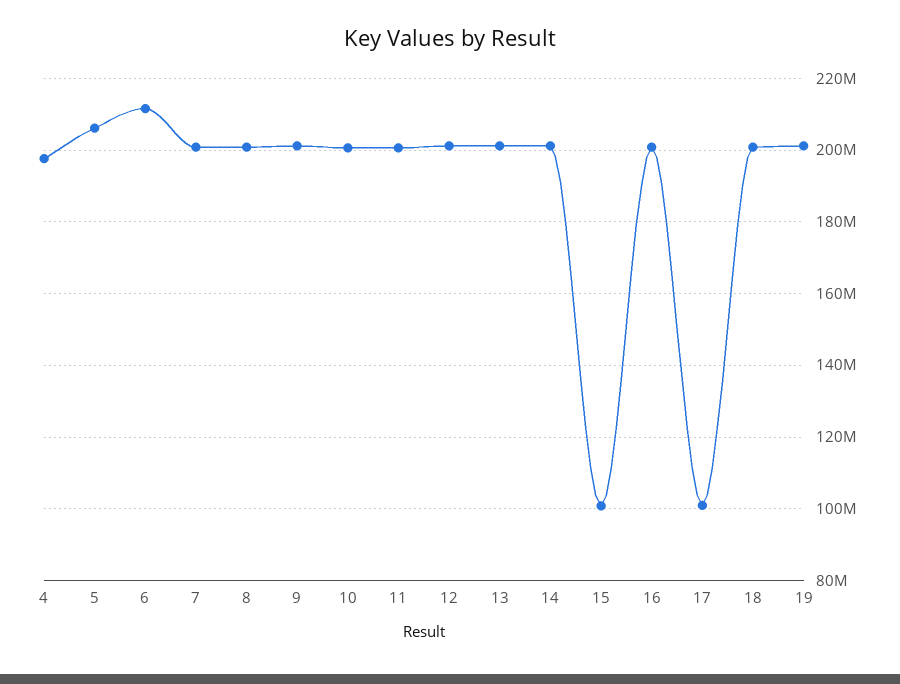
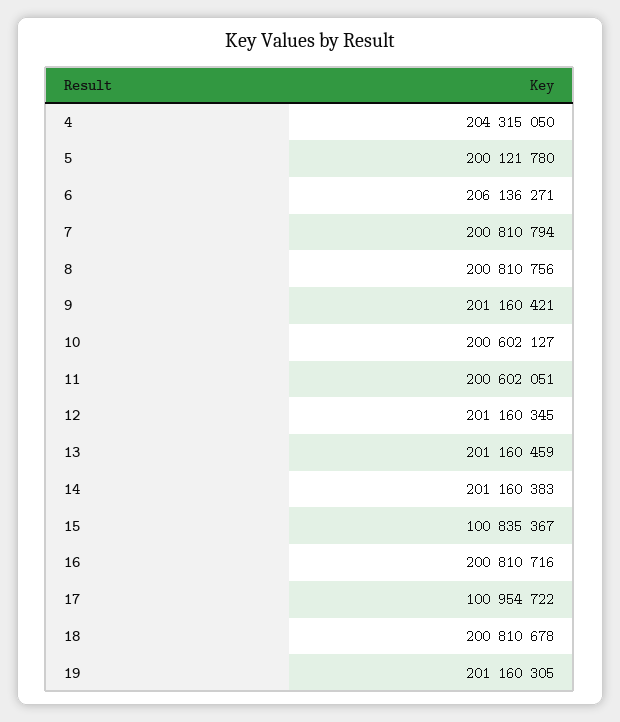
  {
-   "4": 198000000,
+   "4": 204315050,
-   "5": 206000000,
+   "5": 200121780,
-   "6": 212000000,
+   "6": 206136271,
    "7": 200810794,
    "8": 200810756,
    "9": 201160421,
    "10": 200602127,
    "11": 200602051,
    "12": 201160345,
    "13": 201160459,
    "14": 201160383,
    "15": 100835367,
    "16": 200810716,
    "17": 100954722,
    "18": 200810678,
    "19": 201160305
  }

